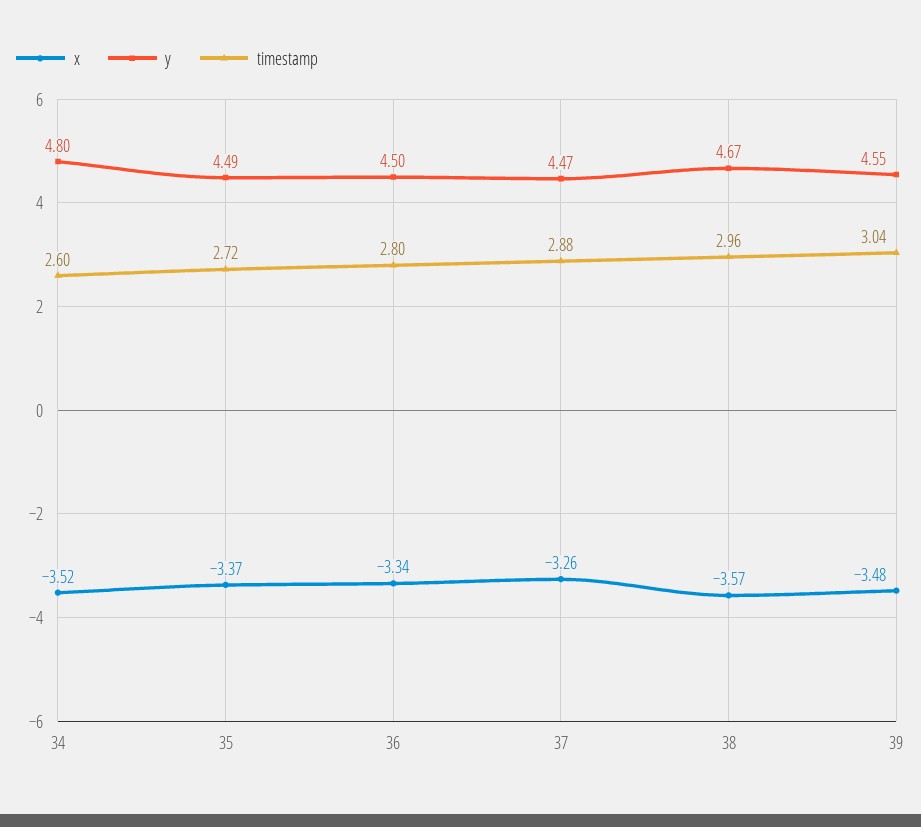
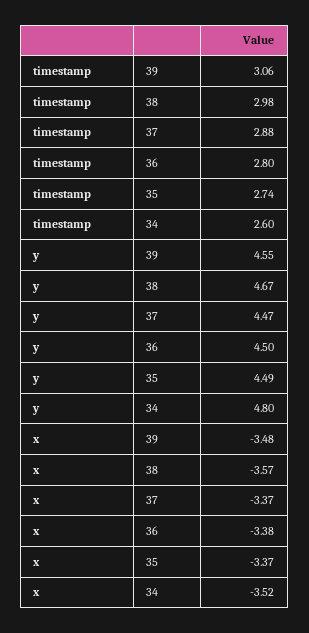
  {
    "x": {
      "34": -3.52,
      "35": -3.37,
-     "36": -3.34,
+     "36": -3.38,
-     "37": -3.26,
+     "37": -3.37,
      "38": -3.57,
      "39": -3.48
    },
    "y": {
      "34": 4.8,
      "35": 4.49,
      "36": 4.5,
      "37": 4.47,
      "38": 4.67,
      "39": 4.55
    },
    "timestamp": {
      "34": 2.6,
-     "35": 2.72,
+     "35": 2.74,
      "36": 2.8,
      "37": 2.88,
-     "38": 2.96,
+     "38": 2.98,
-     "39": 3.04
+     "39": 3.06
    }
  }

